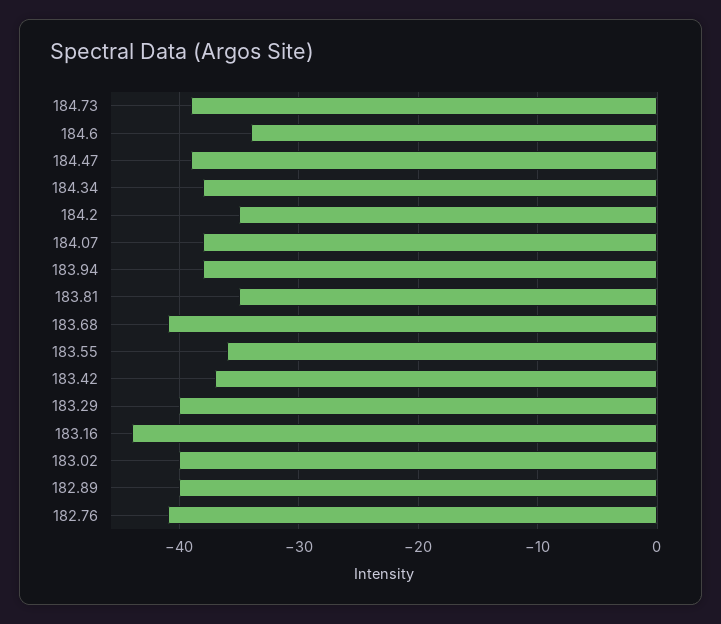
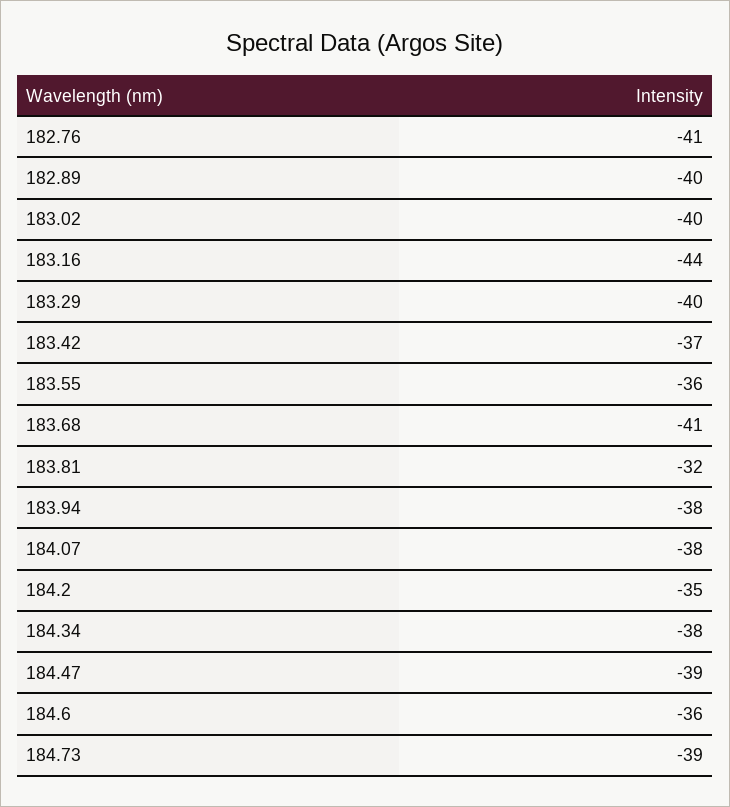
  {
    "184.73": -39,
-   "184.6": -34,
+   "184.6": -36,
    "184.47": -39,
    "184.34": -38,
    "184.2": -35,
    "184.07": -38,
    "183.94": -38,
-   "183.81": -35,
+   "183.81": -32,
    "183.68": -41,
    "183.55": -36,
    "183.42": -37,
    "183.29": -40,
    "183.16": -44,
    "183.02": -40,
    "182.89": -40,
    "182.76": -41
  }

